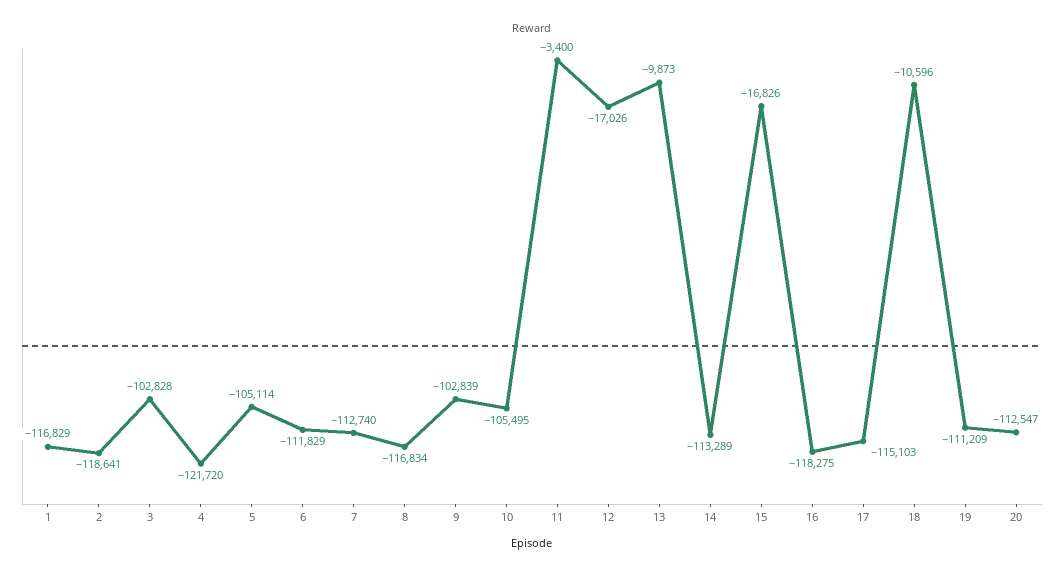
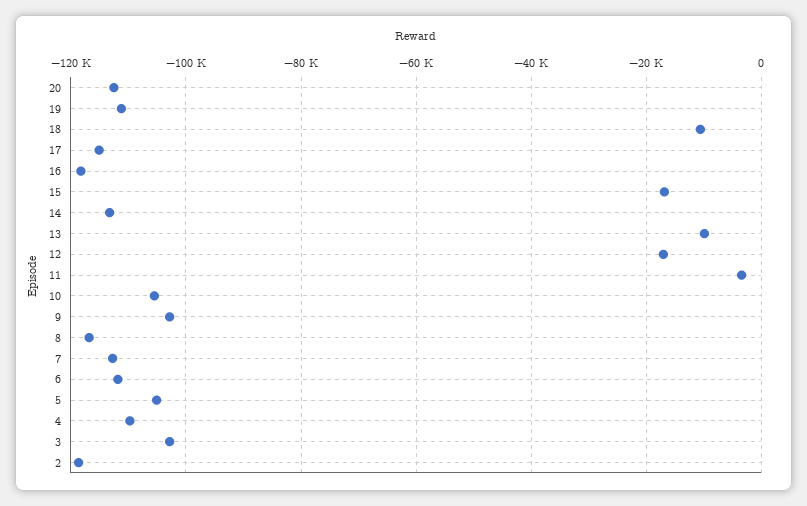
  {
-   "1": -116829,
    "2": -118641,
    "3": -102828,
-   "4": -121720,
+   "4": -110000,
    "5": -105114,
    "6": -111829,
    "7": -112740,
    "8": -116834,
    "9": -102839,
    "10": -105495,
    "11": -3400,
    "12": -17026,
    "13": -9873,
    "14": -113289,
    "15": -16826,
    "16": -118275,
    "17": -115103,
    "18": -10596,
    "19": -111209,
    "20": -112547
  }

